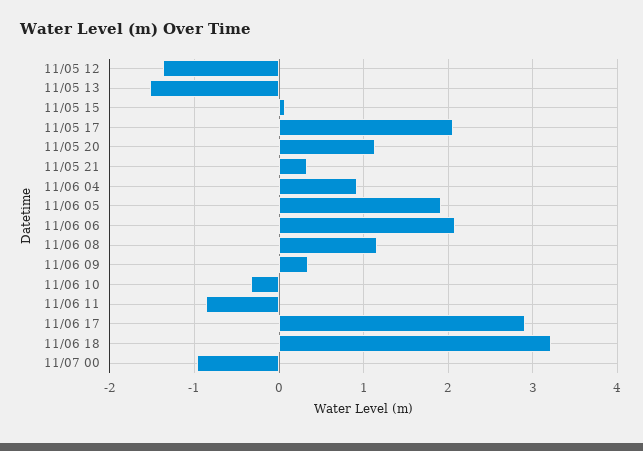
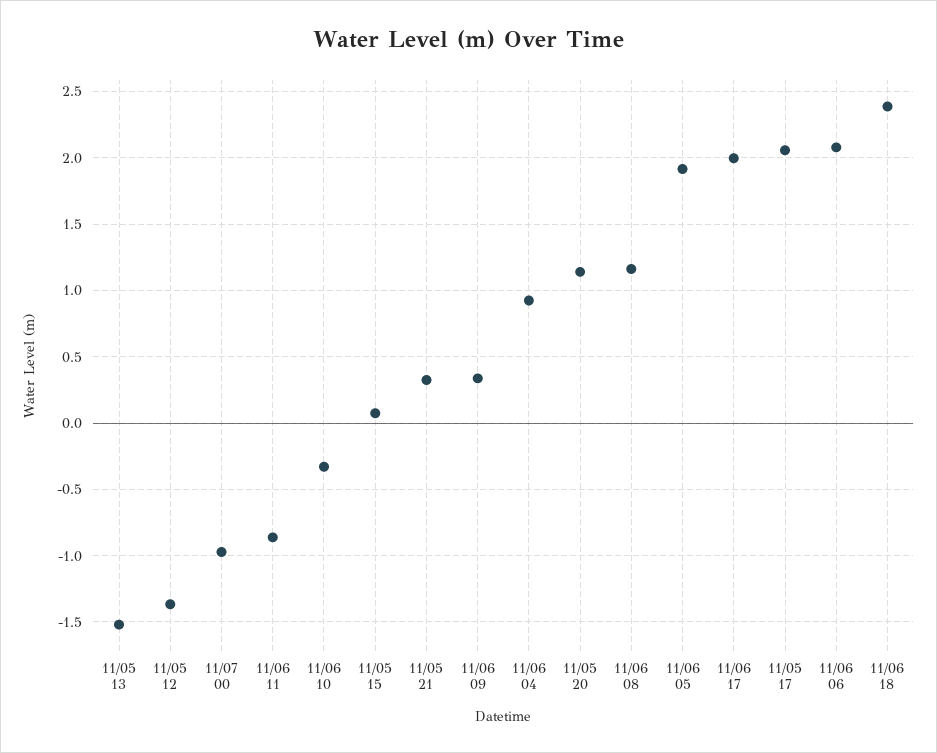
  {
    "11/05 12": -1.35,
    "11/05 13": -1.5,
    "11/05 15": 0.05,
    "11/05 17": 2.05,
    "11/05 20": 1.15,
    "11/05 21": 0.35,
    "11/06 04": 0.9,
    "11/06 05": 1.9,
    "11/06 06": 2.1,
    "11/06 08": 1.15,
    "11/06 09": 0.35,
    "11/06 10": -0.35,
    "11/06 11": -0.85,
-   "11/06 17": 2.9,
+   "11/06 17": 2,
-   "11/06 18": 3.2,
+   "11/06 18": 2.4,
    "11/07 00": -0.95
  }

